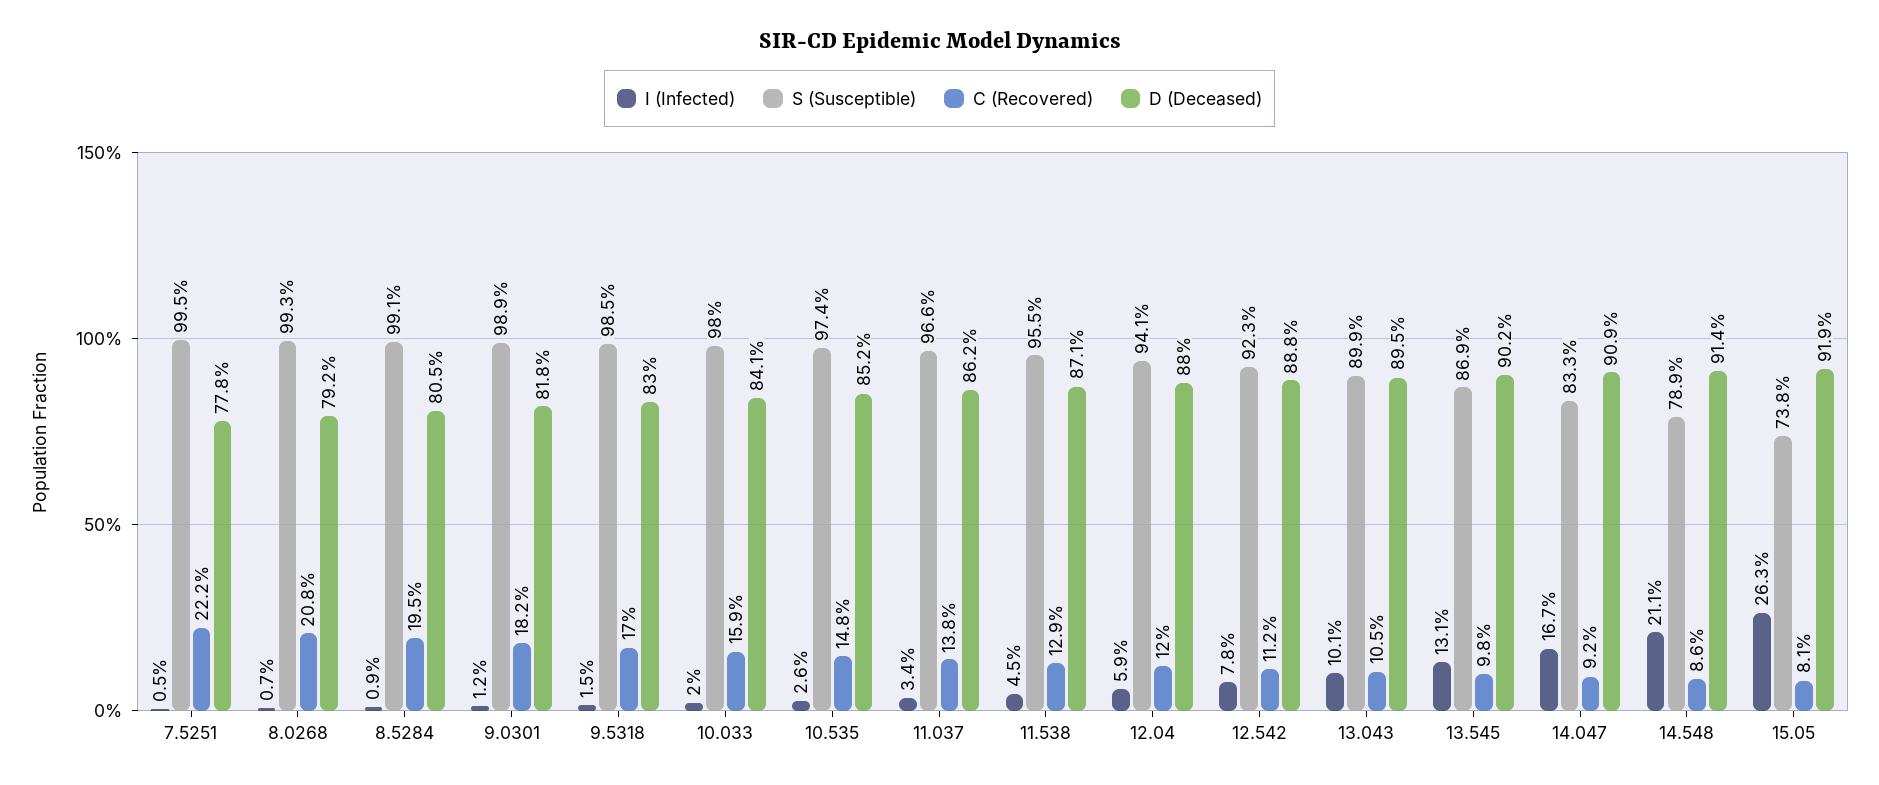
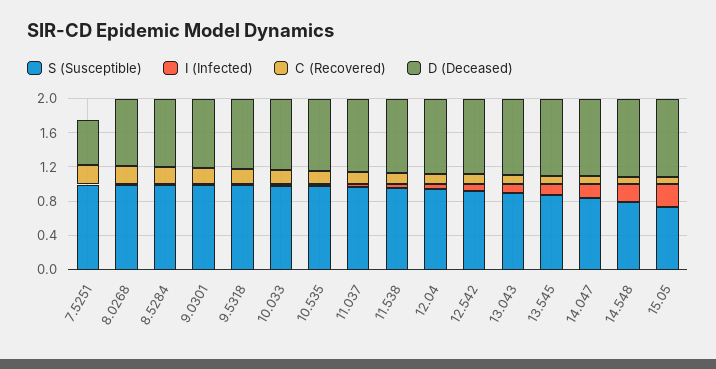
  {
    "I (Infected)": {
      "7.5251": 0.005,
      "8.0268": 0.007,
      "8.5284": 0.009,
      "9.0301": 0.012,
      "9.5318": 0.015,
      "10.033": 0.02,
      "10.535": 0.026,
      "11.037": 0.034,
      "11.538": 0.045,
      "12.04": 0.059,
      "12.542": 0.078,
      "13.043": 0.101,
      "13.545": 0.131,
      "14.047": 0.167,
      "14.548": 0.211,
      "15.05": 0.263
    },
    "S (Susceptible)": {
      "7.5251": 0.995,
      "8.0268": 0.993,
      "8.5284": 0.991,
      "9.0301": 0.989,
      "9.5318": 0.985,
      "10.033": 0.98,
      "10.535": 0.974,
      "11.037": 0.966,
      "11.538": 0.955,
      "12.04": 0.941,
      "12.542": 0.923,
      "13.043": 0.899,
      "13.545": 0.869,
      "14.047": 0.833,
      "14.548": 0.789,
      "15.05": 0.738
    },
    "C (Recovered)": {
      "7.5251": 0.222,
      "8.0268": 0.208,
      "8.5284": 0.195,
      "9.0301": 0.182,
      "9.5318": 0.17,
      "10.033": 0.159,
      "10.535": 0.148,
      "11.037": 0.138,
      "11.538": 0.129,
      "12.04": 0.12,
      "12.542": 0.112,
      "13.043": 0.105,
      "13.545": 0.098,
      "14.047": 0.092,
      "14.548": 0.086,
      "15.05": 0.081
    },
    "D (Deceased)": {
-     "7.5251": 0.778,
+     "7.5251": 0.5,
      "8.0268": 0.792,
      "8.5284": 0.805,
      "9.0301": 0.818,
      "9.5318": 0.83,
      "10.033": 0.841,
      "10.535": 0.852,
      "11.037": 0.862,
      "11.538": 0.871,
      "12.04": 0.88,
      "12.542": 0.888,
      "13.043": 0.895,
      "13.545": 0.902,
      "14.047": 0.909,
      "14.548": 0.914,
      "15.05": 0.919
    }
  }

